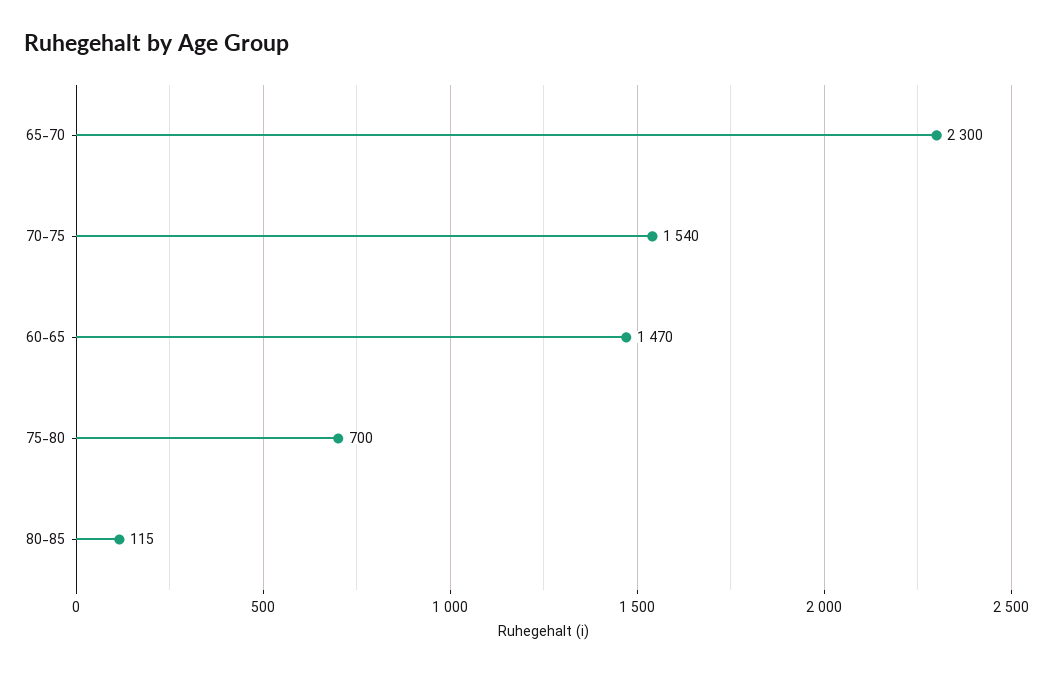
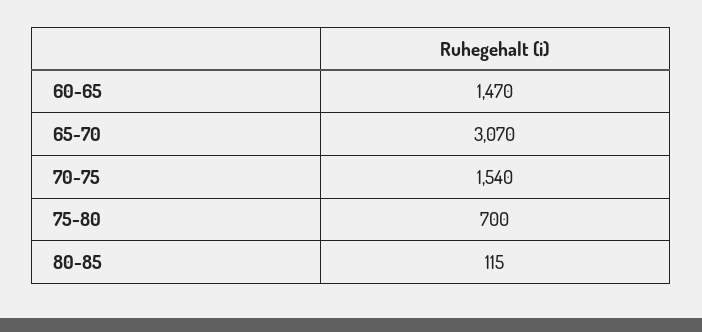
  {
-   "65-70": 2300,
+   "65-70": 3070,
    "70-75": 1540,
    "60-65": 1470,
    "75-80": 700,
    "80-85": 115
  }

